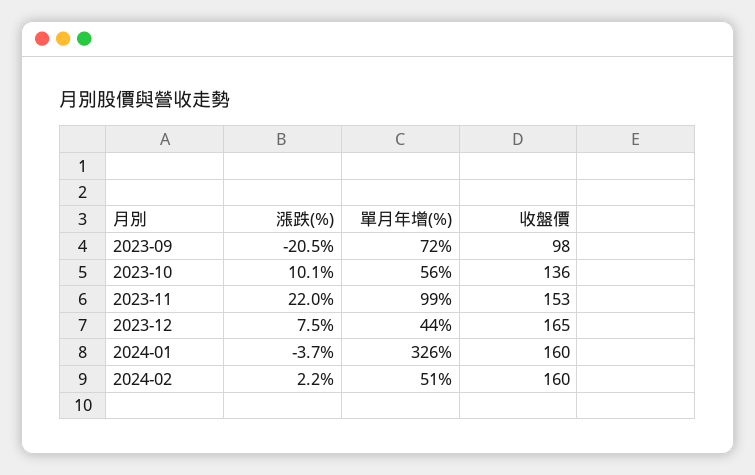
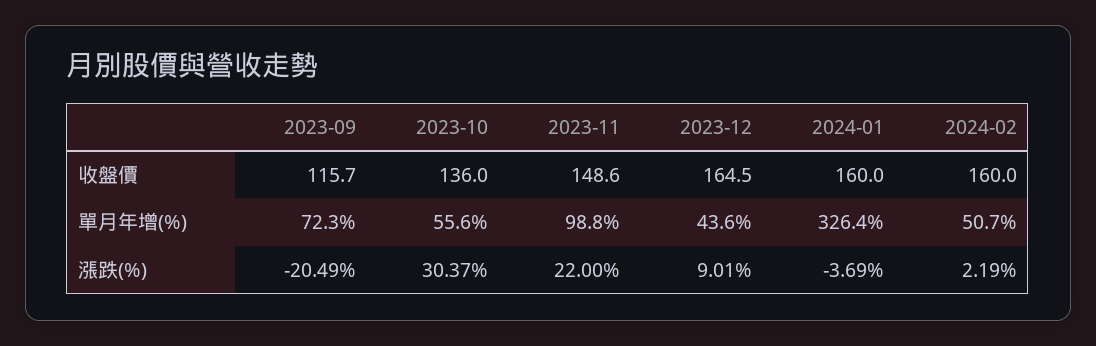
  {
    "漲跌(%)": {
      "2023-09": -20.49,
-     "2023-10": 10.1,
+     "2023-10": 30.37,
      "2023-11": 22,
-     "2023-12": 7.5,
+     "2023-12": 9.01,
      "2024-01": -3.69,
      "2024-02": 2.19
    },
    "單月年增(%)": {
      "2023-09": 72.3,
      "2023-10": 55.6,
      "2023-11": 98.8,
      "2023-12": 43.6,
      "2024-01": 326.4,
      "2024-02": 50.7
    },
    "收盤價": {
-     "2023-09": 98,
+     "2023-09": 115.7,
      "2023-10": 136,
-     "2023-11": 153,
+     "2023-11": 148.6,
      "2023-12": 164.5,
      "2024-01": 160,
      "2024-02": 160
    }
  }

